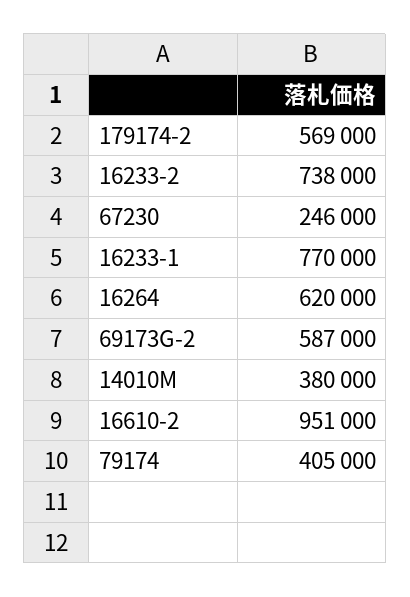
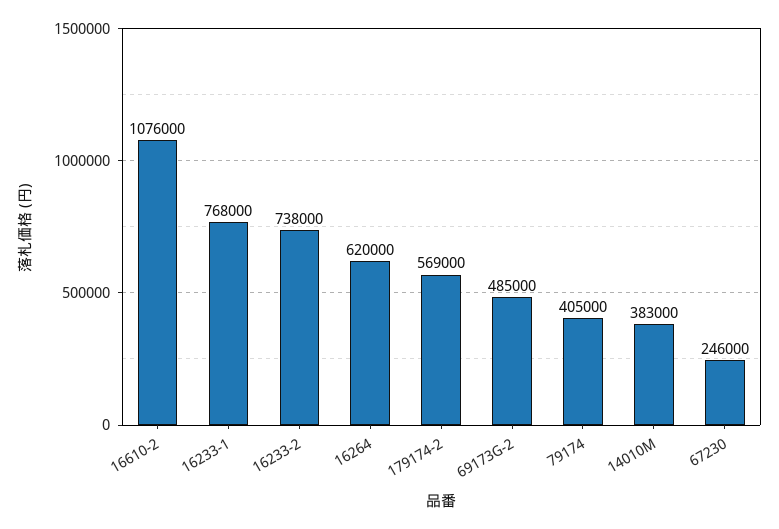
  {
    "179174-2": 569000,
    "16233-2": 738000,
    "67230": 246000,
-   "16233-1": 770000,
+   "16233-1": 768000,
    "16264": 620000,
-   "69173G-2": 587000,
+   "69173G-2": 485000,
-   "14010M": 380000,
+   "14010M": 383000,
-   "16610-2": 951000,
+   "16610-2": 1076000,
    "79174": 405000
  }

